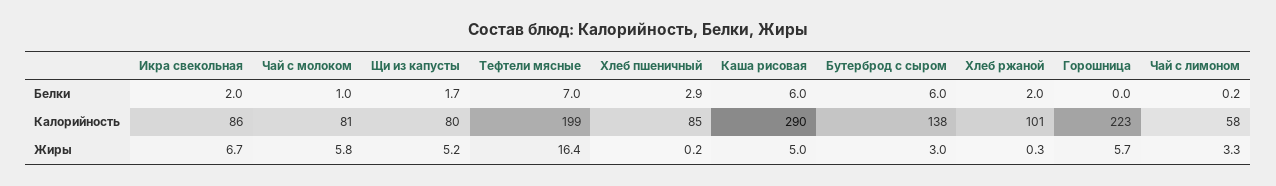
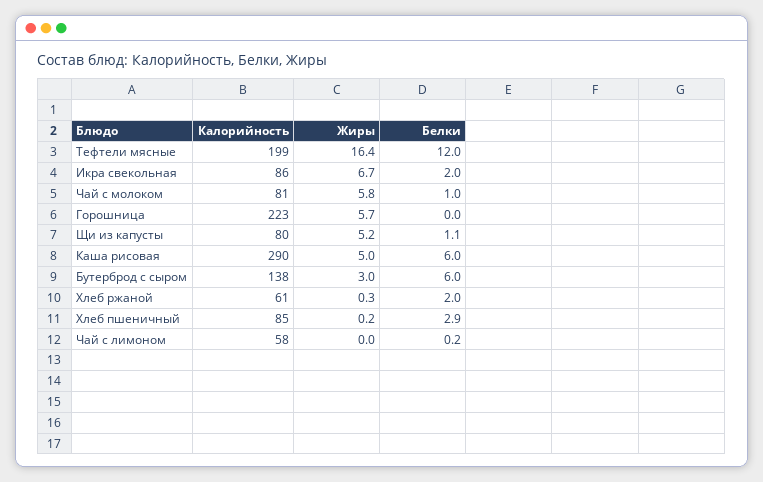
  {
    "Икра свекольная": {
      "Белки": 2,
      "Калорийность": 86,
      "Жиры": 6.7
    },
    "Чай с молоком": {
      "Белки": 1,
      "Калорийность": 81,
      "Жиры": 5.8
    },
    "Щи из капусты": {
-     "Белки": 1.7,
+     "Белки": 1.1,
      "Калорийность": 80,
      "Жиры": 5.2
    },
    "Тефтели мясные": {
-     "Белки": 7,
+     "Белки": 12,
      "Калорийность": 199,
      "Жиры": 16.4
    },
    "Хлеб пшеничный": {
      "Белки": 2.9,
      "Калорийность": 85,
      "Жиры": 0.2
    },
    "Каша рисовая": {
      "Белки": 6,
      "Калорийность": 290,
      "Жиры": 5
    },
    "Бутерброд с сыром": {
      "Белки": 6,
      "Калорийность": 138,
      "Жиры": 3
    },
    "Хлеб ржаной": {
      "Белки": 2,
-     "Калорийность": 101,
+     "Калорийность": 61,
      "Жиры": 0.3
    },
    "Горошница": {
      "Белки": 0,
      "Калорийность": 223,
      "Жиры": 5.7
    },
    "Чай с лимоном": {
      "Белки": 0.2,
      "Калорийность": 58,
-     "Жиры": 3.3
+     "Жиры": 0
    }
  }

